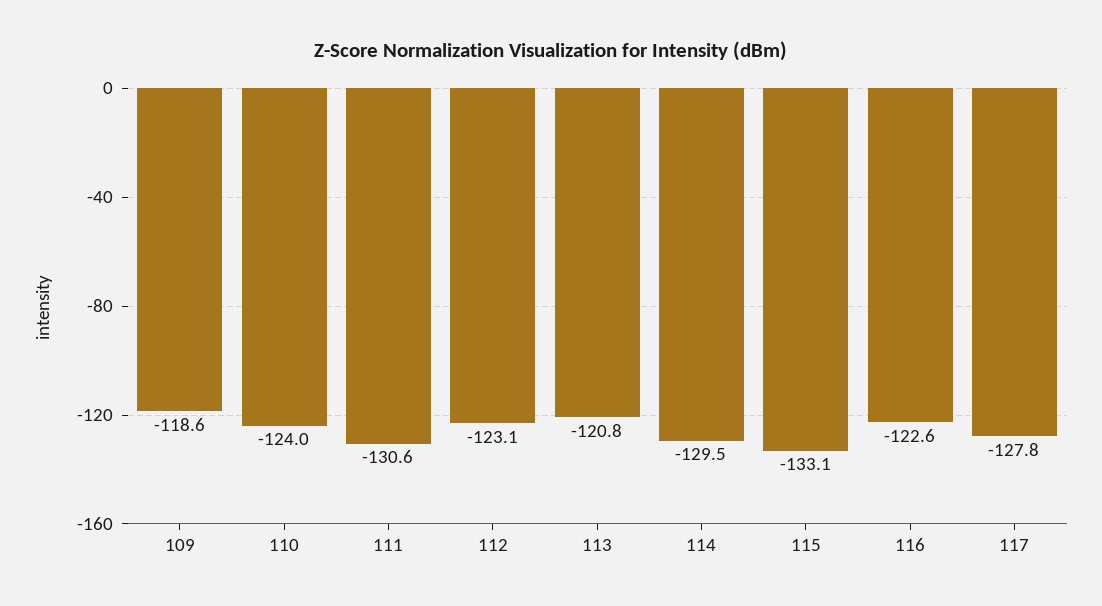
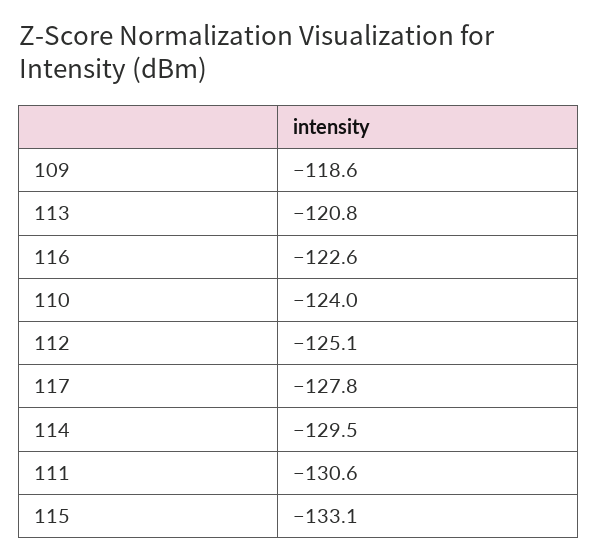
  {
    "109": -118.6,
    "110": -124,
    "111": -130.6,
-   "112": -123.1,
+   "112": -125.1,
    "113": -120.8,
    "114": -129.5,
    "115": -133.1,
    "116": -122.6,
    "117": -127.8
  }

